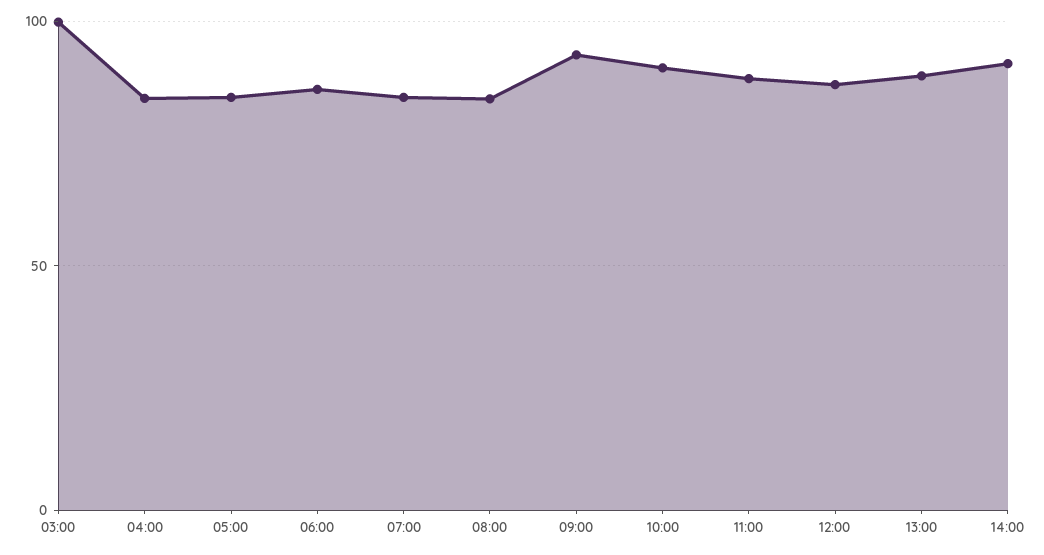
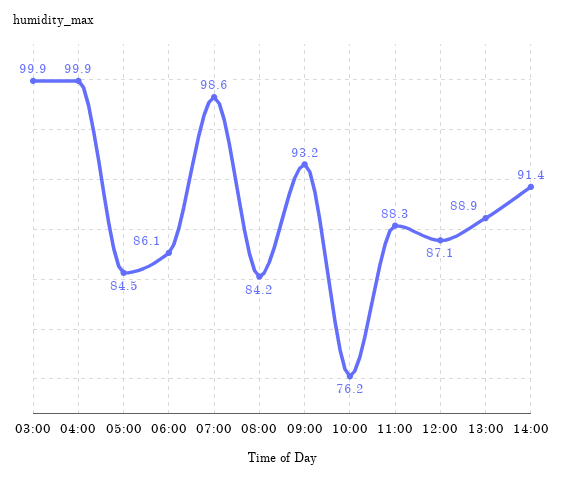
  {
    "03:00": 99.9,
-   "04:00": 85,
+   "04:00": 99.9,
    "05:00": 84.5,
    "06:00": 86.1,
-   "07:00": 85,
+   "07:00": 98.6,
    "08:00": 84.2,
    "09:00": 93.2,
-   "10:00": 90,
+   "10:00": 76.2,
    "11:00": 88.3,
    "12:00": 87.1,
    "13:00": 88.9,
    "14:00": 91.4
  }

